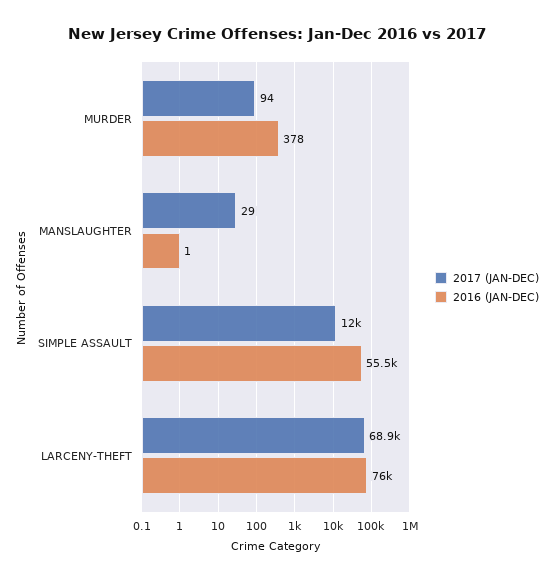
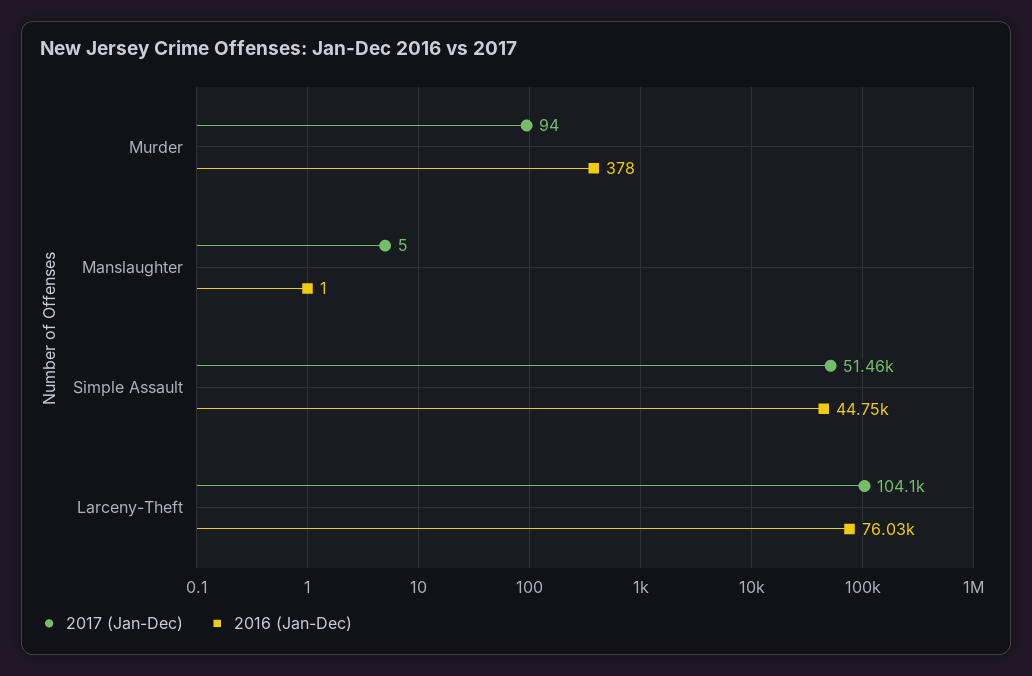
  {
    "2017 (JAN-DEC)": {
      "MURDER": 94,
-     "MANSLAUGHTER": 29,
+     "MANSLAUGHTER": 5,
-     "SIMPLE ASSAULT": 12000,
+     "SIMPLE ASSAULT": 51460,
-     "LARCENY-THEFT": 68900
+     "LARCENY-THEFT": 104100
    },
    "2016 (JAN-DEC)": {
      "MURDER": 378,
      "MANSLAUGHTER": 1,
-     "SIMPLE ASSAULT": 55500,
+     "SIMPLE ASSAULT": 44750,
      "LARCENY-THEFT": 76030
    }
  }

